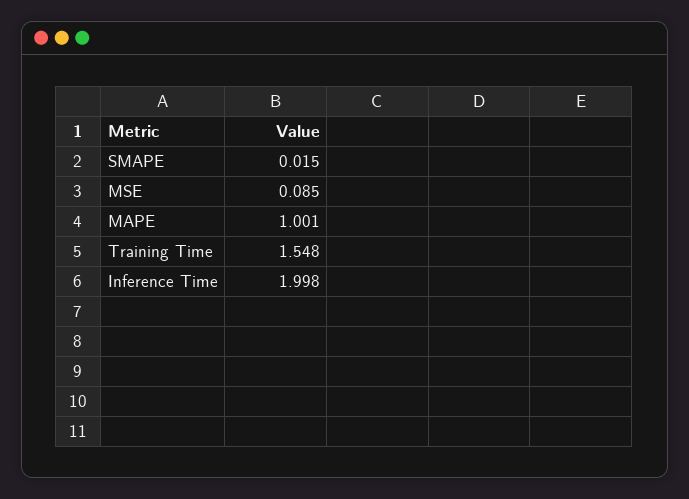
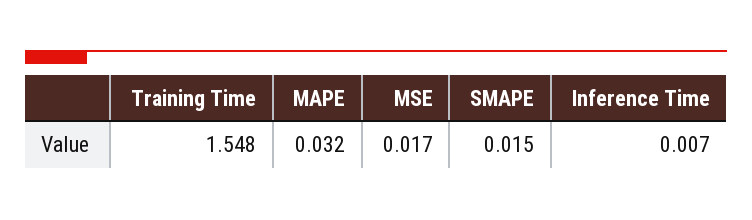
  {
    "SMAPE": 0.015,
-   "MSE": 0.085,
+   "MSE": 0.017,
-   "MAPE": 1.001,
+   "MAPE": 0.032,
    "Training Time": 1.548,
-   "Inference Time": 1.998
+   "Inference Time": 0.007
  }

